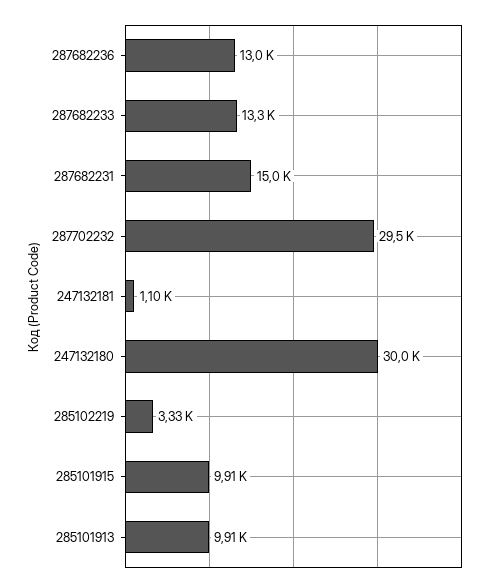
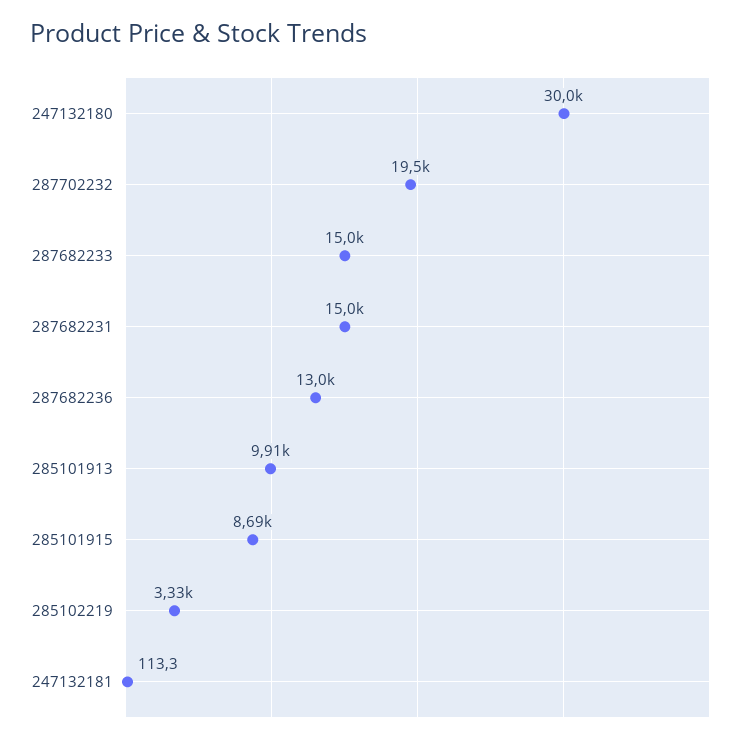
  {
    "287682236": 13000,
-   "287682233": 13300,
+   "287682233": 15000,
    "287682231": 15000,
-   "287702232": 29500,
+   "287702232": 19500,
-   "247132181": 1100,
+   "247132181": 113.3,
    "247132180": 30000,
    "285102219": 3330,
-   "285101915": 9910,
+   "285101915": 8690,
    "285101913": 9910
  }

